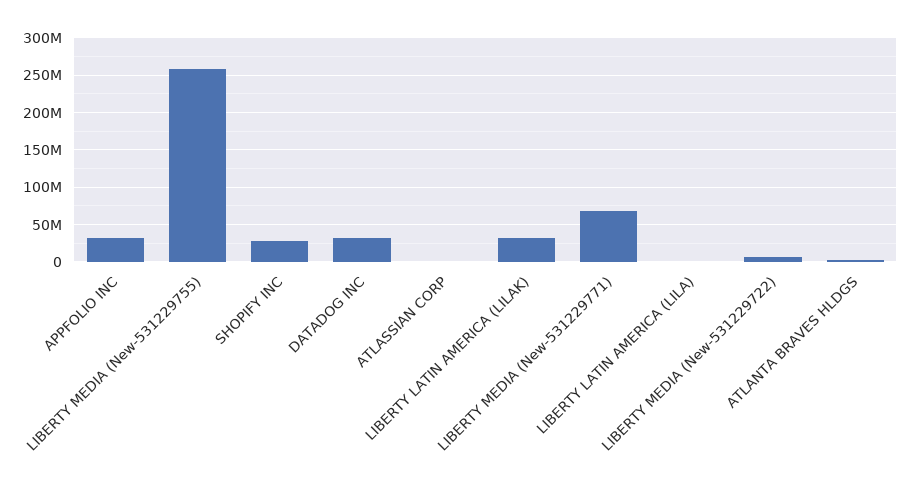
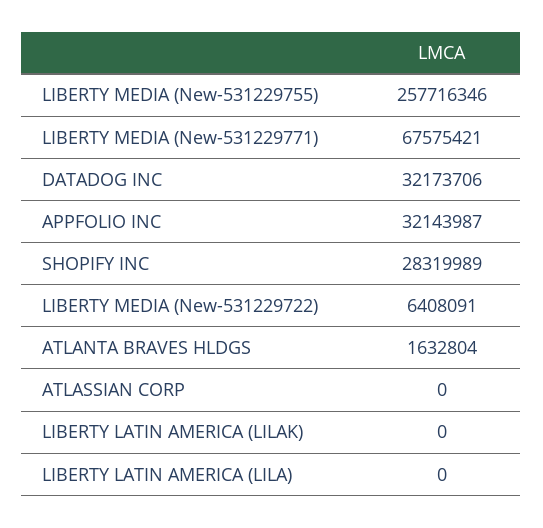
  {
    "APPFOLIO INC": 32143987,
    "LIBERTY MEDIA (New-531229755)": 257716346,
    "SHOPIFY INC": 28319989,
    "DATADOG INC": 32173706,
    "ATLASSIAN CORP": 0,
-   "LIBERTY LATIN AMERICA (LILAK)": 30000000,
+   "LIBERTY LATIN AMERICA (LILAK)": 0,
    "LIBERTY MEDIA (New-531229771)": 67575421,
    "LIBERTY LATIN AMERICA (LILA)": 0,
    "LIBERTY MEDIA (New-531229722)": 6408091,
    "ATLANTA BRAVES HLDGS": 1632804
  }

